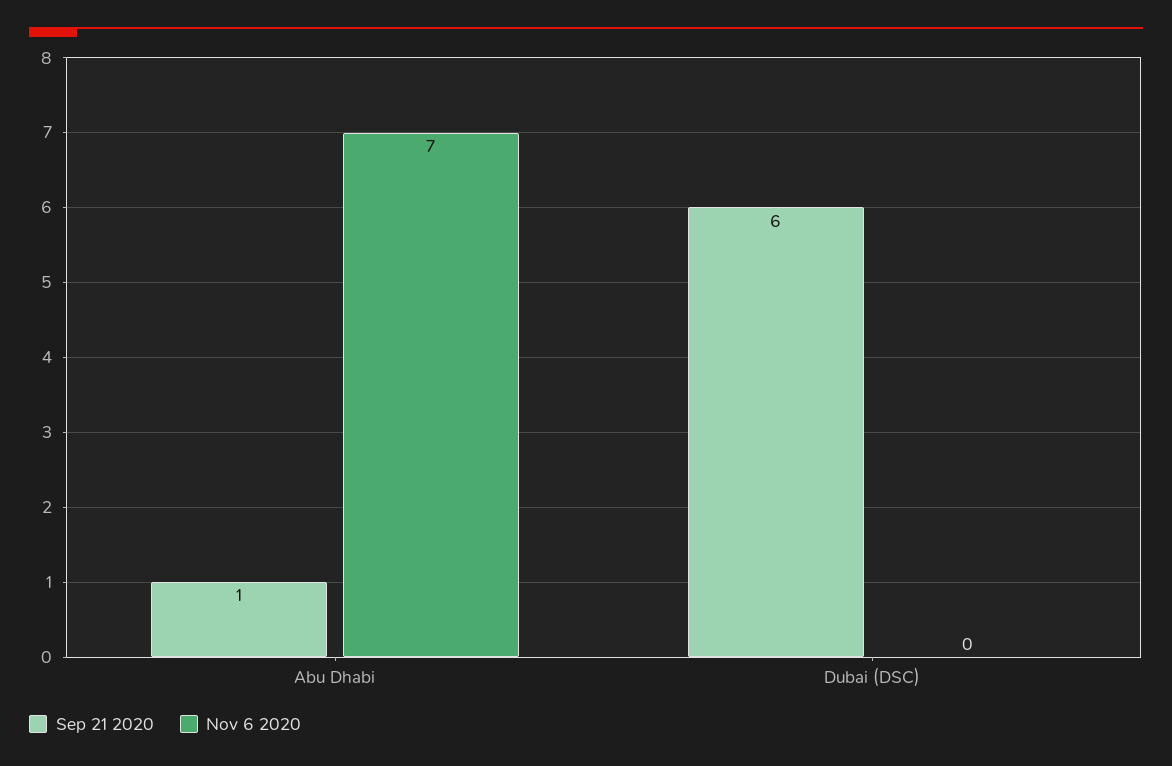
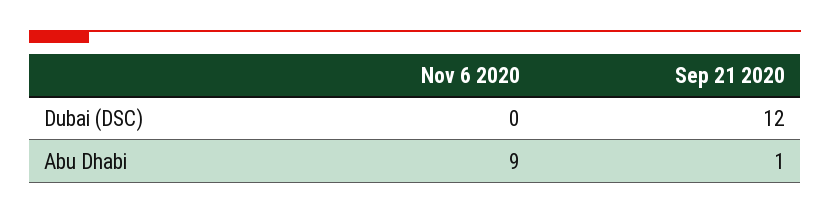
  {
    "Sep 21 2020": {
      "Abu Dhabi": 1,
-     "Dubai (DSC)": 6
+     "Dubai (DSC)": 12
    },
    "Nov 6 2020": {
-     "Abu Dhabi": 7,
+     "Abu Dhabi": 9,
      "Dubai (DSC)": 0
    }
  }

